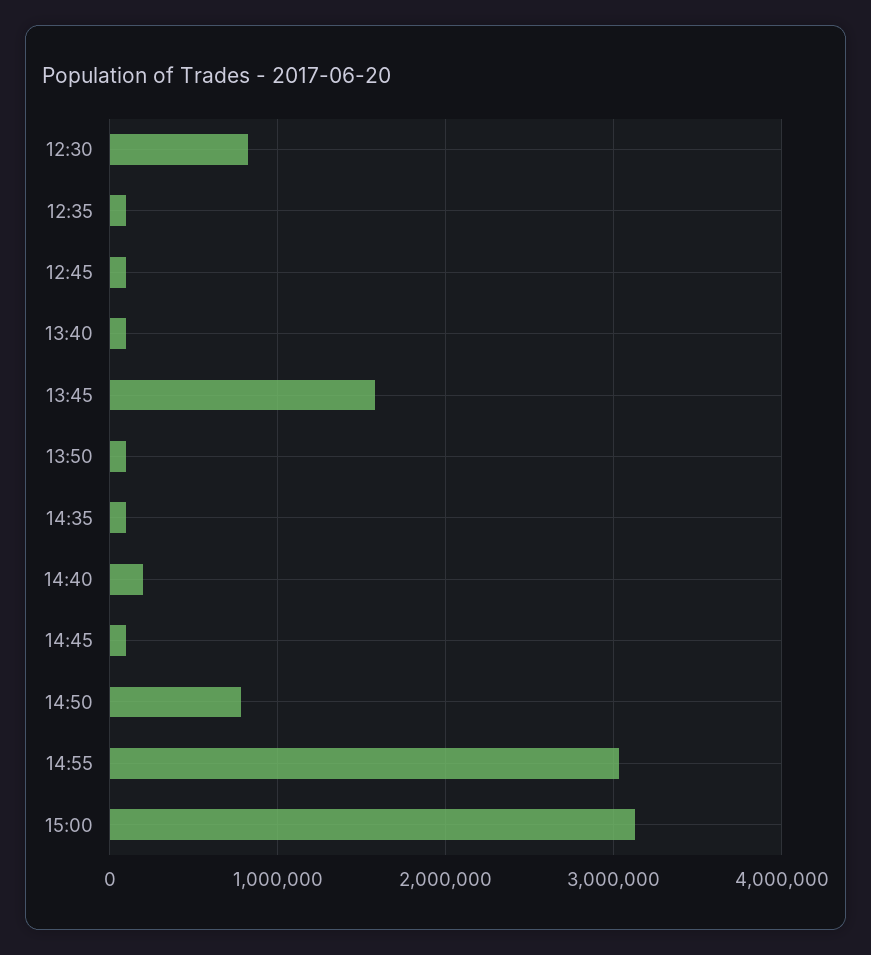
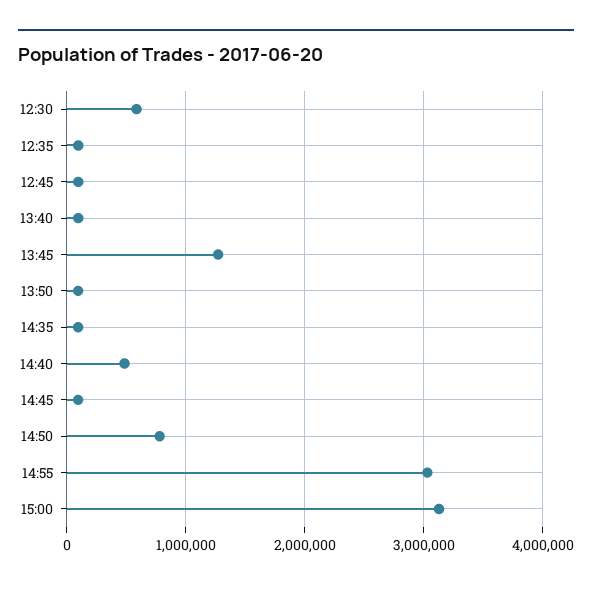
  {
-   "12:30": 800000,
+   "12:30": 600000,
    "12:35": 100000,
    "12:45": 100000,
    "13:40": 100000,
-   "13:45": 1600000,
+   "13:45": 1300000,
    "13:50": 100000,
    "14:35": 100000,
-   "14:40": 200000,
+   "14:40": 500000,
    "14:45": 100000,
    "14:50": 800000,
    "14:55": 3000000,
    "15:00": 3100000
  }

